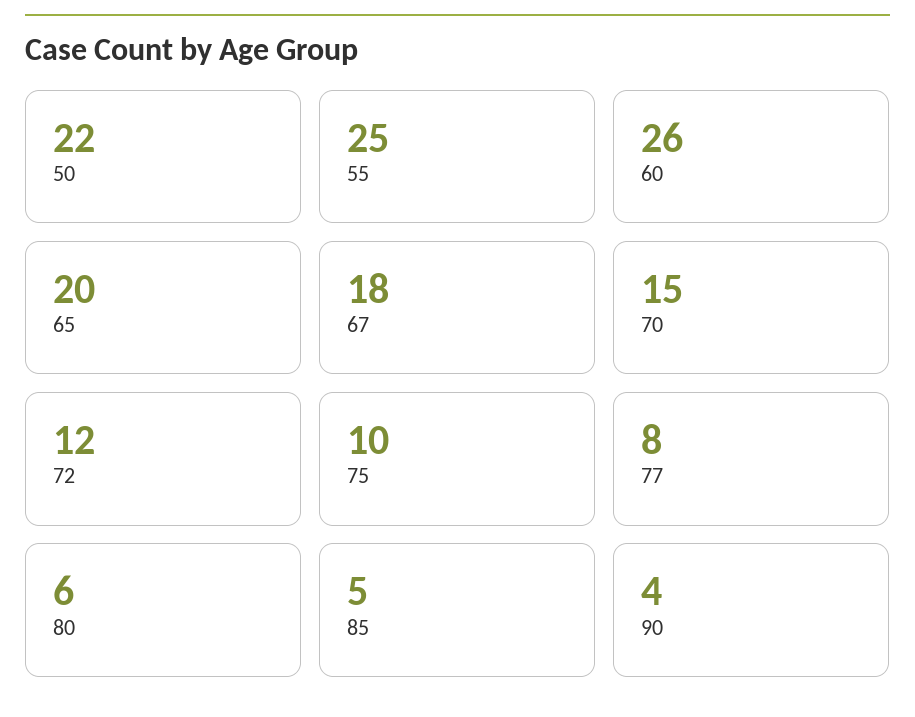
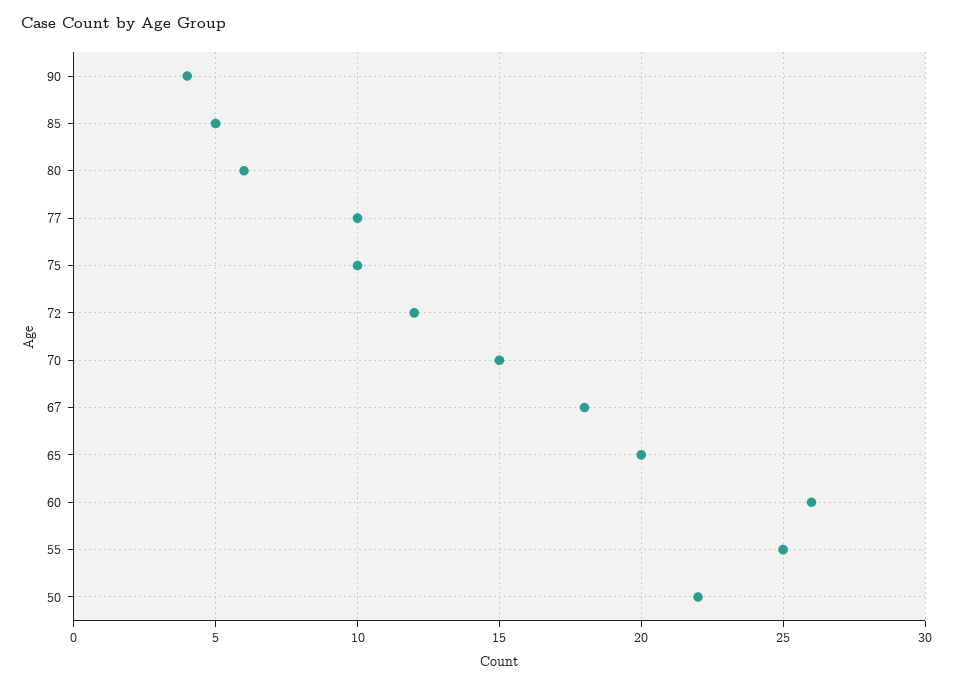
  {
    "50": 22,
    "55": 25,
    "60": 26,
    "65": 20,
    "67": 18,
    "70": 15,
    "72": 12,
    "75": 10,
-   "77": 8,
+   "77": 10,
    "80": 6,
    "85": 5,
    "90": 4
  }

